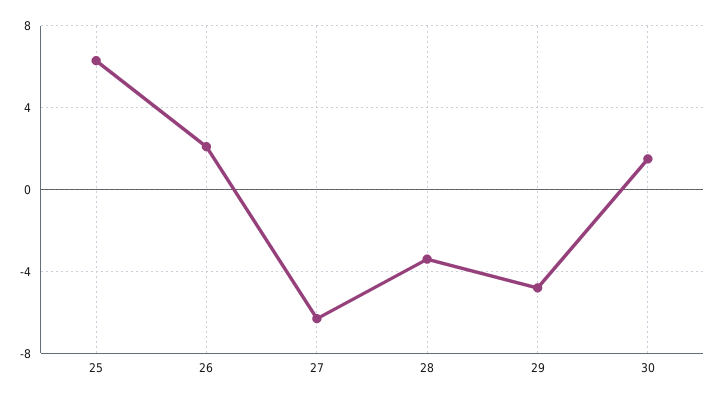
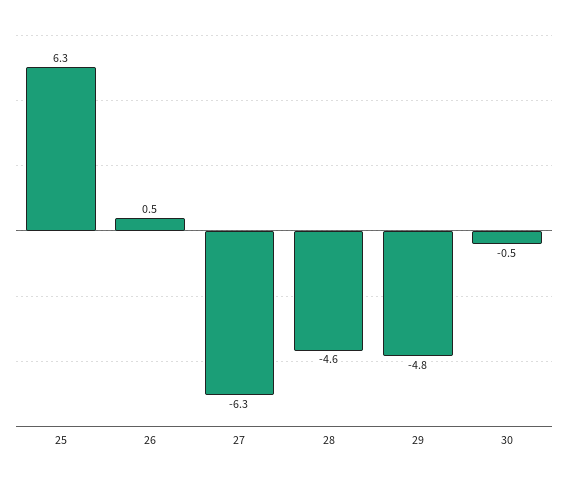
  {
    "25": 6.3,
-   "26": 2,
+   "26": 0.5,
    "27": -6.3,
-   "28": -3.5,
+   "28": -4.6,
    "29": -4.8,
-   "30": 1.5
+   "30": -0.5
  }

